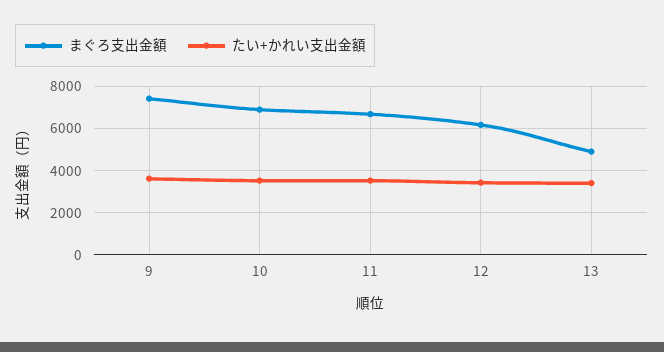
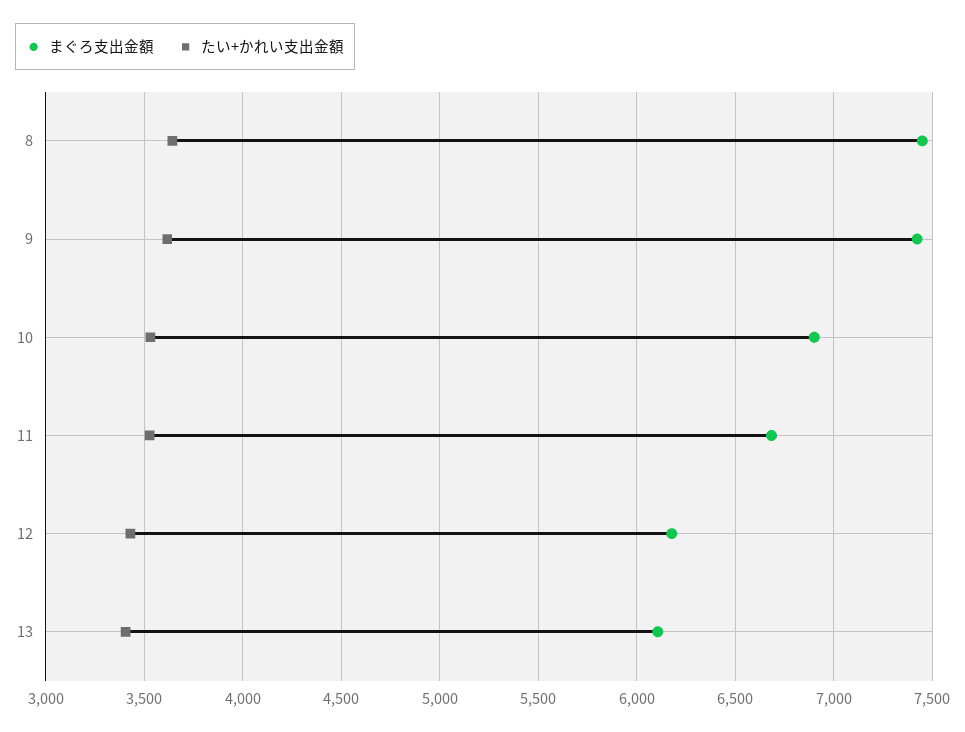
  {
    "まぐろ支出金額": {
      "9": 7400,
      "10": 6900,
      "11": 6700,
      "12": 6200,
-     "13": 5000
+     "13": 6100,
+     "8": 7450
    },
    "たい+かれい支出金額": {
      "9": 3600,
      "10": 3550,
      "11": 3550,
      "12": 3450,
-     "13": 3400
+     "13": 3400,
+     "8": 3650
    }
  }

